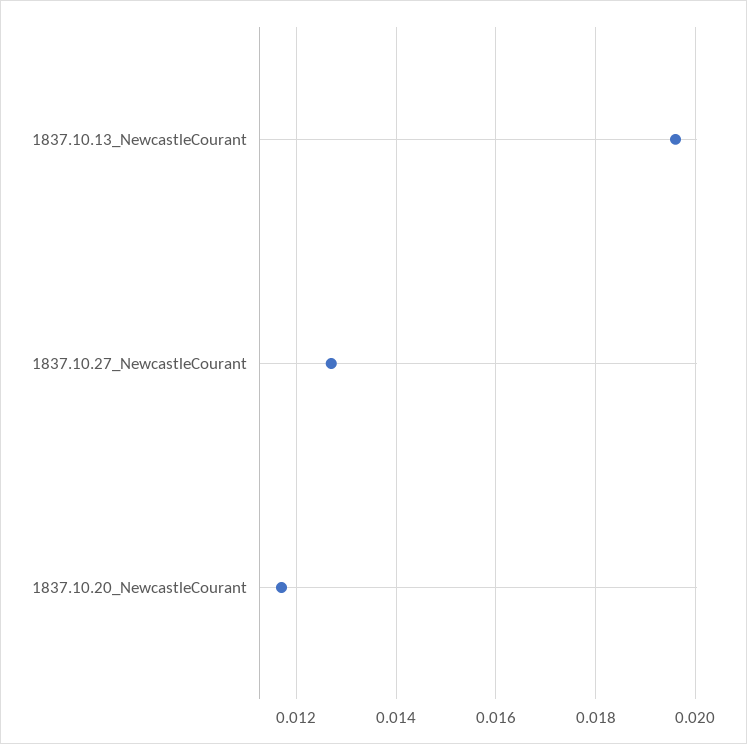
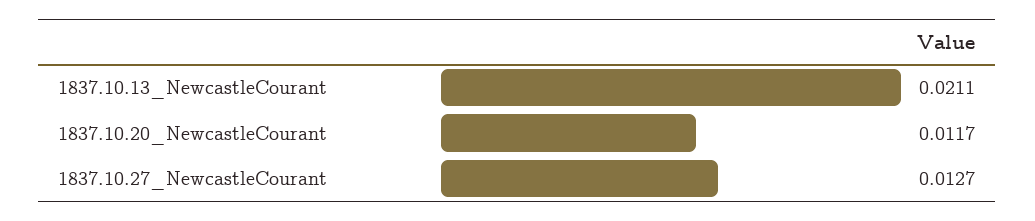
  {
-   "1837.10.13_NewcastleCourant": 0.0195,
+   "1837.10.13_NewcastleCourant": 0.0211,
    "1837.10.27_NewcastleCourant": 0.0127,
    "1837.10.20_NewcastleCourant": 0.0117
  }

